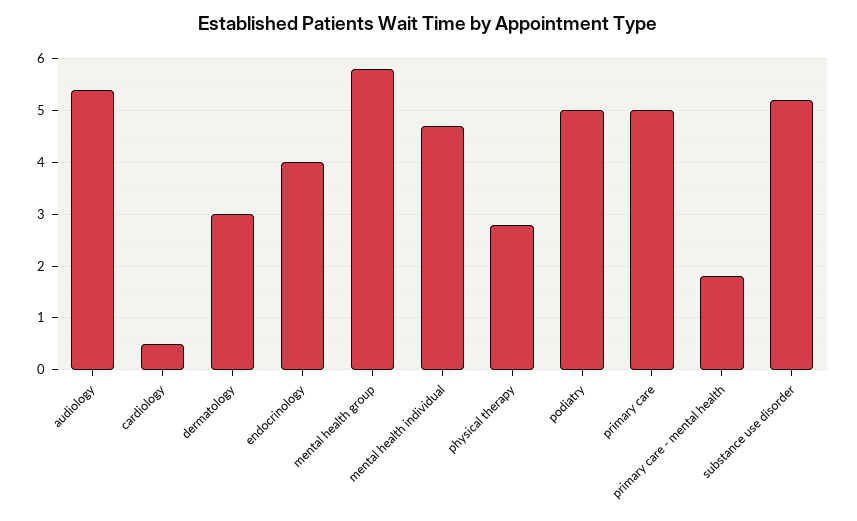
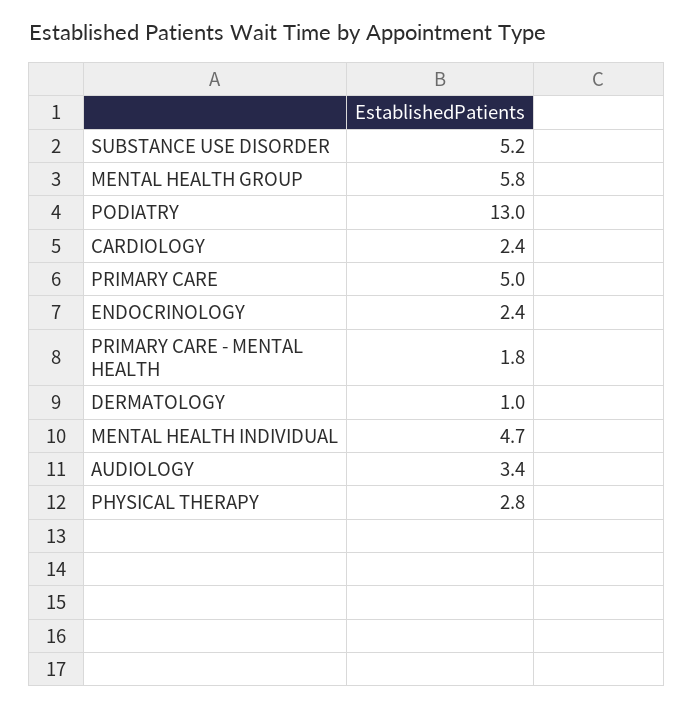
  {
-   "audiology": 5.5,
+   "audiology": 3.4,
-   "cardiology": 0.5,
+   "cardiology": 2.4,
-   "dermatology": 3,
+   "dermatology": 1,
-   "endocrinology": 4,
+   "endocrinology": 2.4,
    "mental health group": 5.8,
    "mental health individual": 4.7,
    "physical therapy": 2.8,
-   "podiatry": 5,
+   "podiatry": 13,
    "primary care": 5,
    "primary care - mental health": 1.8,
    "substance use disorder": 5.2
  }

